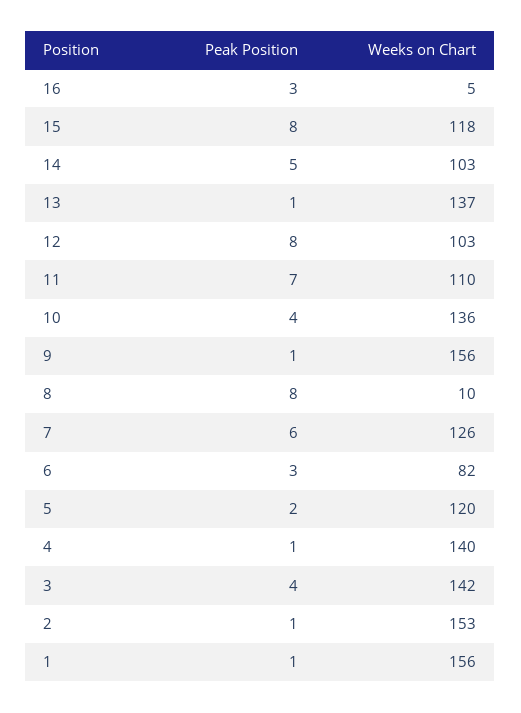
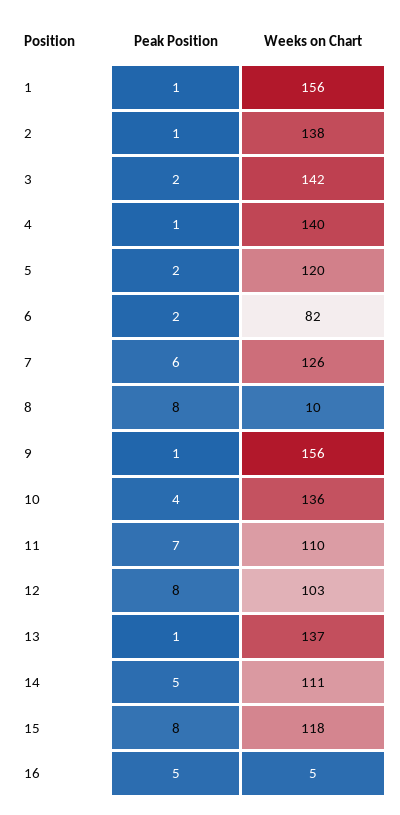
  {
    "Peak Position": {
-     "16": 3,
+     "16": 5,
      "15": 8,
      "14": 5,
      "13": 1,
      "12": 8,
      "11": 7,
      "10": 4,
      "9": 1,
      "8": 8,
      "7": 6,
-     "6": 3,
+     "6": 2,
      "5": 2,
      "4": 1,
-     "3": 4,
+     "3": 2,
      "2": 1,
      "1": 1
    },
    "Weeks on Chart": {
      "16": 5,
      "15": 118,
-     "14": 103,
+     "14": 111,
      "13": 137,
      "12": 103,
      "11": 110,
      "10": 136,
      "9": 156,
      "8": 10,
      "7": 126,
      "6": 82,
      "5": 120,
      "4": 140,
      "3": 142,
-     "2": 153,
+     "2": 138,
      "1": 156
    }
  }

